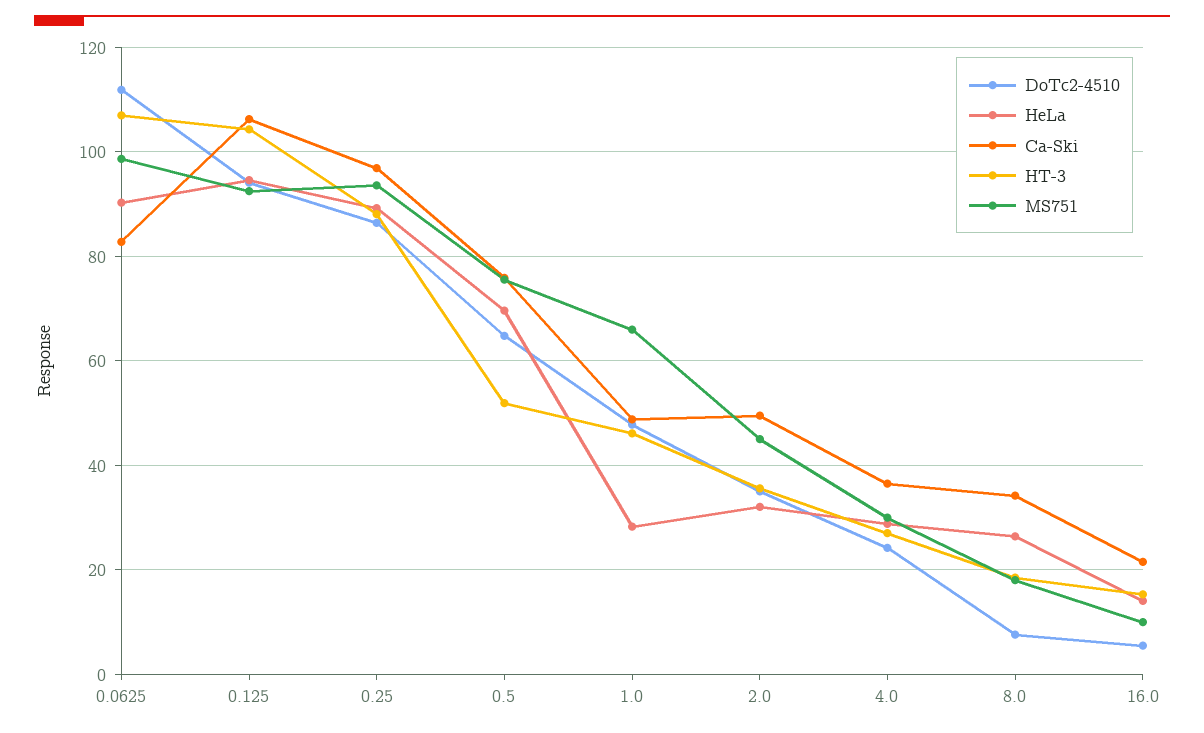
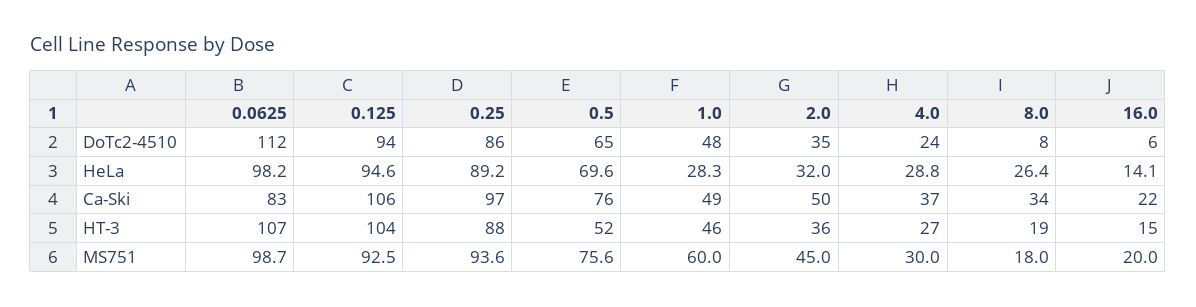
  {
    "DoTc2-4510": {
      "0.0625": 112,
      "0.125": 94,
      "0.25": 86,
      "0.5": 65,
      "1.0": 48,
      "2.0": 35,
      "4.0": 24,
      "8.0": 8,
      "16.0": 6
    },
    "HeLa": {
-     "0.0625": 90,
+     "0.0625": 98.2,
      "0.125": 94.6,
      "0.25": 89.2,
      "0.5": 69.6,
      "1.0": 28.3,
      "2.0": 32,
      "4.0": 28.8,
      "8.0": 26.4,
      "16.0": 14.1
    },
    "Ca-Ski": {
      "0.0625": 83,
      "0.125": 106,
      "0.25": 97,
      "0.5": 76,
      "1.0": 49,
      "2.0": 50,
      "4.0": 37,
      "8.0": 34,
      "16.0": 22
    },
    "HT-3": {
      "0.0625": 107,
      "0.125": 104,
      "0.25": 88,
      "0.5": 52,
      "1.0": 46,
      "2.0": 36,
      "4.0": 27,
      "8.0": 19,
      "16.0": 15
    },
    "MS751": {
      "0.0625": 98.7,
      "0.125": 92.5,
      "0.25": 93.6,
      "0.5": 75.6,
-     "1.0": 66,
+     "1.0": 60,
      "2.0": 45,
      "4.0": 30,
      "8.0": 18,
-     "16.0": 10
+     "16.0": 20
    }
  }

